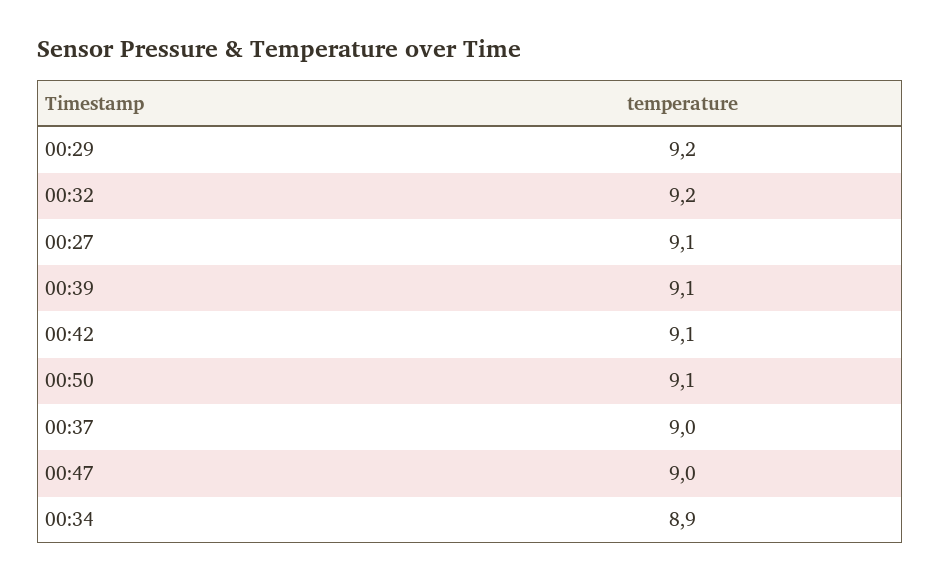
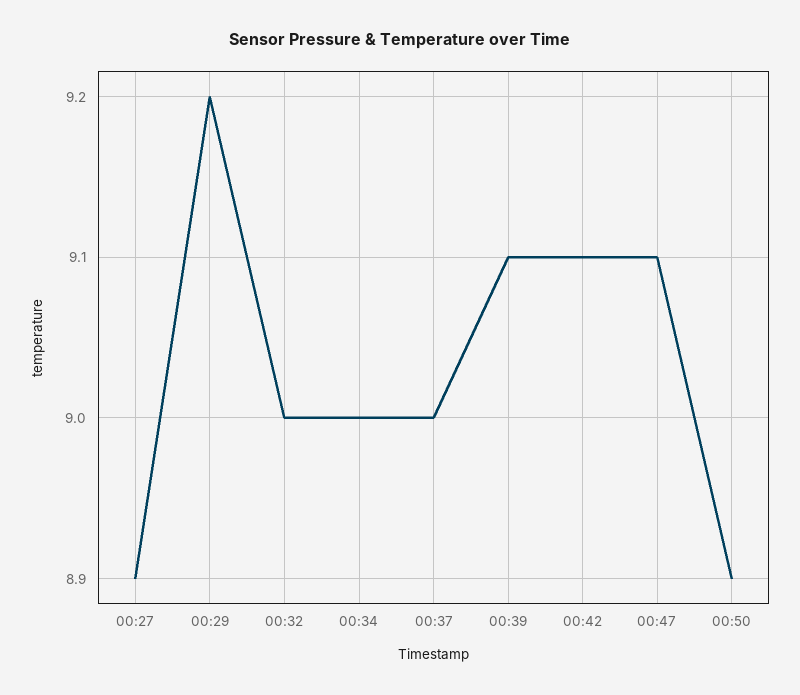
  {
    "00:29": 9.2,
-   "00:32": 9.2,
+   "00:32": 9,
-   "00:27": 9.1,
+   "00:27": 8.9,
    "00:39": 9.1,
    "00:42": 9.1,
-   "00:50": 9.1,
+   "00:50": 8.9,
    "00:37": 9,
-   "00:47": 9,
+   "00:47": 9.1,
-   "00:34": 8.9
+   "00:34": 9
  }

